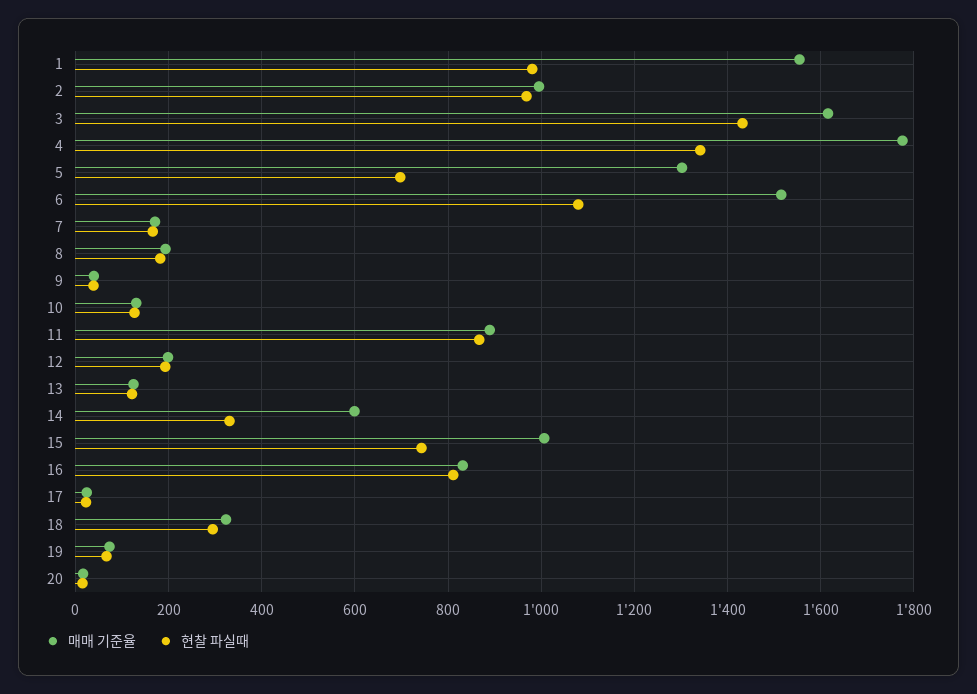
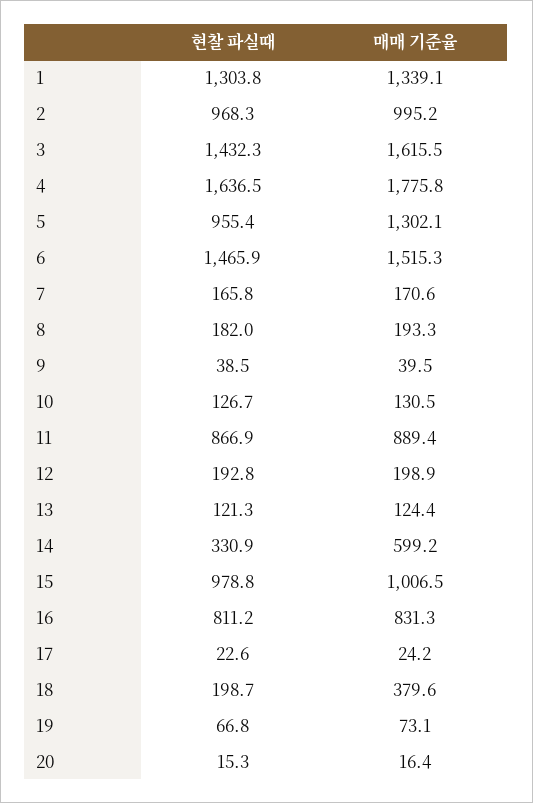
  {
    "매매 기준율": {
-     "1": 1560,
+     "1": 1339.1,
      "2": 995.2,
      "3": 1615.5,
      "4": 1775.8,
      "5": 1302.1,
      "6": 1515.3,
      "7": 170.6,
      "8": 193.3,
      "9": 39.5,
      "10": 130.5,
      "11": 889.4,
      "12": 198.9,
      "13": 124.4,
      "14": 599.2,
      "15": 1006.5,
      "16": 831.3,
      "17": 24.2,
-     "18": 320,
+     "18": 379.6,
      "19": 73.1,
      "20": 16.4
    },
    "현찰 파실때": {
-     "1": 980,
+     "1": 1303.8,
      "2": 968.3,
      "3": 1432.3,
-     "4": 1340,
+     "4": 1636.5,
-     "5": 700,
+     "5": 955.4,
-     "6": 1080,
+     "6": 1465.9,
      "7": 165.8,
      "8": 182,
      "9": 38.5,
      "10": 126.7,
      "11": 866.9,
      "12": 192.8,
      "13": 121.3,
      "14": 330.9,
-     "15": 740,
+     "15": 978.8,
      "16": 811.2,
      "17": 22.6,
-     "18": 300,
+     "18": 198.7,
      "19": 66.8,
      "20": 15.3
    }
  }

